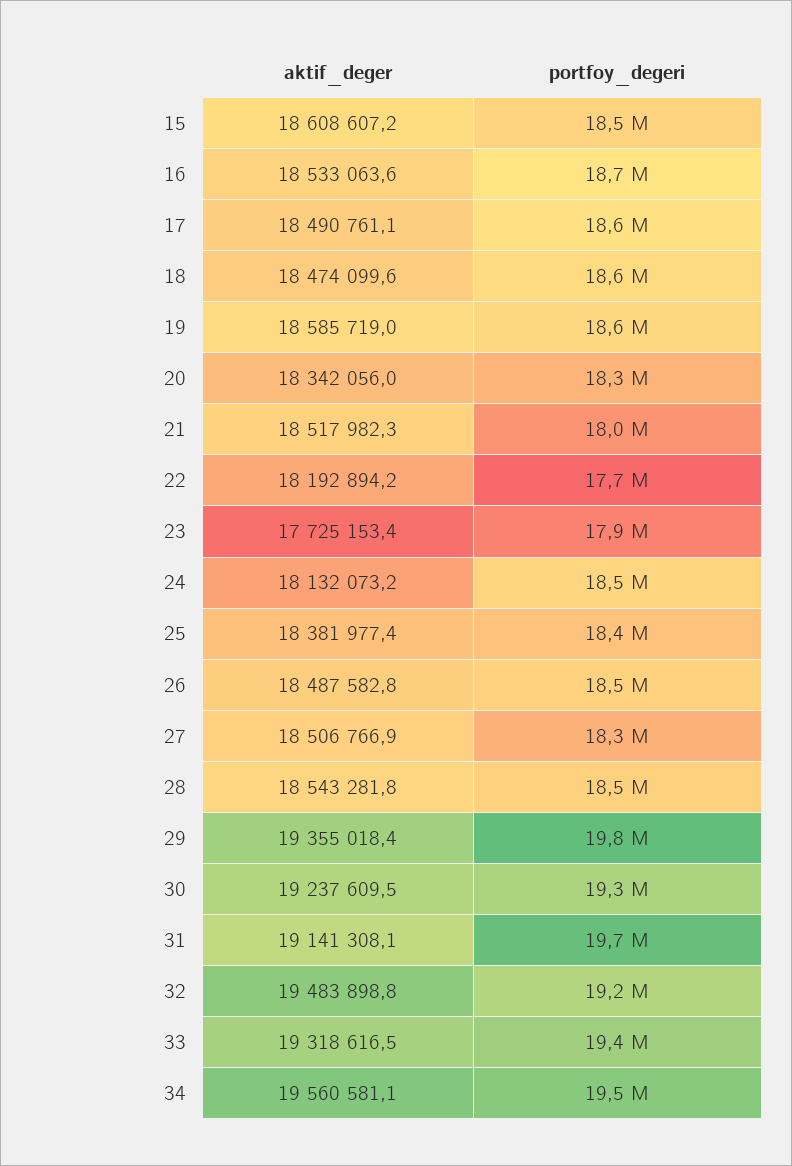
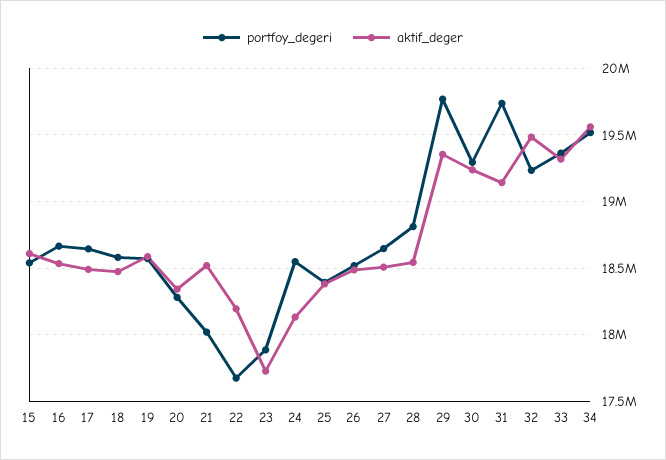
  {
    "aktif_deger": {
      "15": 18608607.2,
      "16": 18533063.6,
      "17": 18490761.1,
      "18": 18474099.6,
      "19": 18585719,
      "20": 18342056,
      "21": 18517982.3,
      "22": 18192894.2,
      "23": 17725153.4,
      "24": 18132073.2,
      "25": 18381977.4,
      "26": 18487582.8,
      "27": 18506766.9,
      "28": 18543281.8,
      "29": 19355018.4,
      "30": 19237609.5,
      "31": 19141308.1,
      "32": 19483898.8,
      "33": 19318616.5,
      "34": 19560581.1
    },
    "portfoy_degeri": {
      "15": 18500000,
      "16": 18700000,
      "17": 18600000,
      "18": 18600000,
      "19": 18600000,
      "20": 18300000,
      "21": 18000000,
      "22": 17700000,
      "23": 17900000,
      "24": 18500000,
      "25": 18400000,
      "26": 18500000,
-     "27": 18300000,
+     "27": 18650000,
-     "28": 18500000,
+     "28": 18800000,
      "29": 19800000,
      "30": 19300000,
      "31": 19700000,
      "32": 19200000,
      "33": 19400000,
      "34": 19500000
    }
  }

